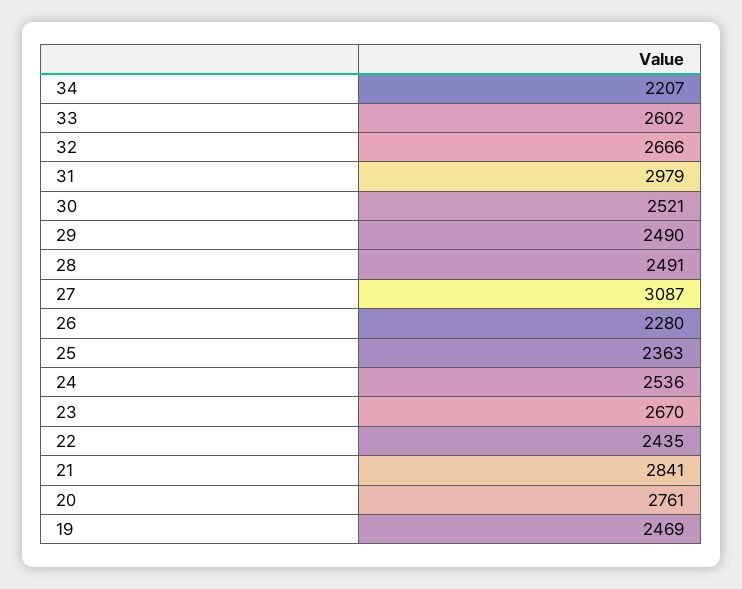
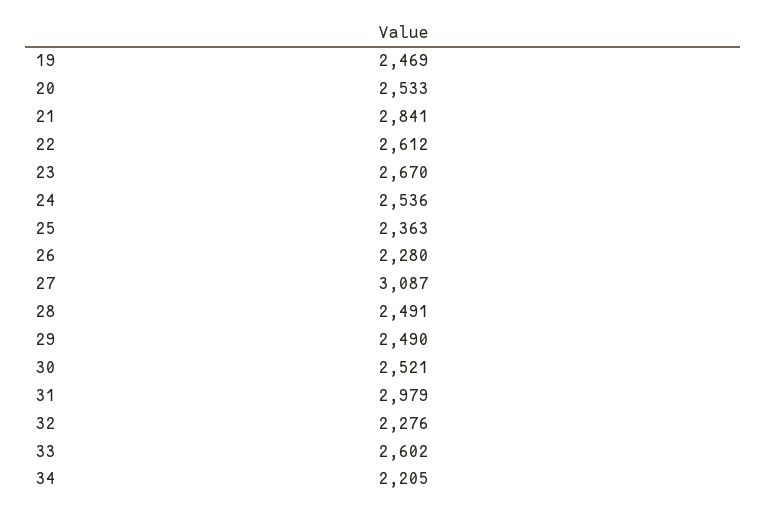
  {
-   "34": 2207,
+   "34": 2205,
    "33": 2602,
-   "32": 2666,
+   "32": 2276,
    "31": 2979,
    "30": 2521,
    "29": 2490,
    "28": 2491,
    "27": 3087,
    "26": 2280,
    "25": 2363,
    "24": 2536,
    "23": 2670,
-   "22": 2435,
+   "22": 2612,
    "21": 2841,
-   "20": 2761,
+   "20": 2533,
    "19": 2469
  }

